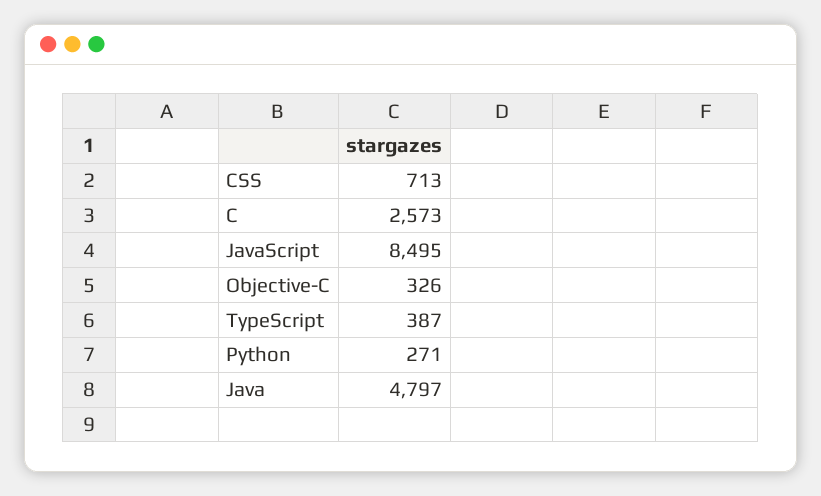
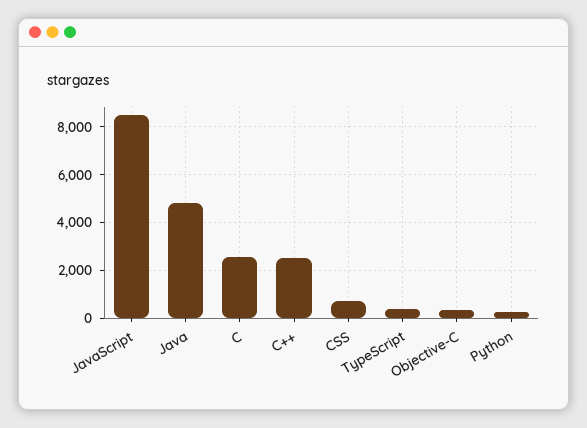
  {
    "CSS": 713,
    "C": 2573,
    "JavaScript": 8495,
    "Objective-C": 326,
    "TypeScript": 387,
    "Python": 271,
-   "Java": 4797
+   "Java": 4797,
+   "C++": 2500
  }

